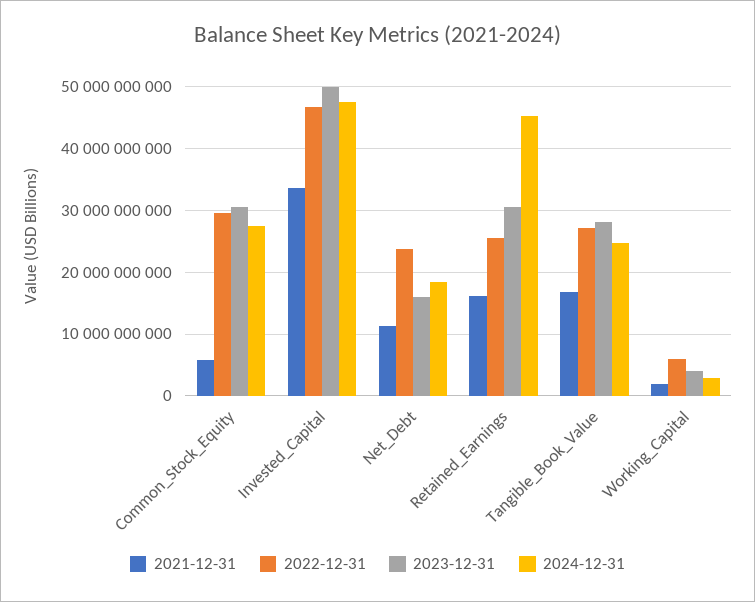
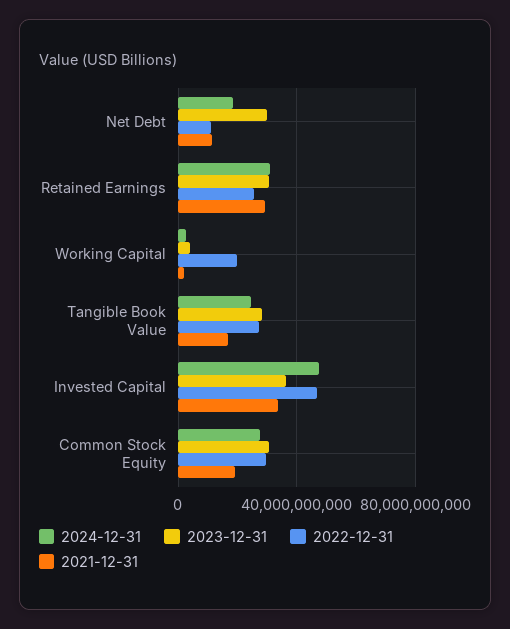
  {
    "2021-12-31": {
-     "Common_Stock_Equity": 6000000000,
+     "Common_Stock_Equity": 20000000000,
      "Invested_Capital": 34000000000,
      "Net_Debt": 11000000000,
-     "Retained_Earnings": 16000000000,
+     "Retained_Earnings": 30000000000,
      "Tangible_Book_Value": 17000000000,
      "Working_Capital": 2000000000
    },
    "2022-12-31": {
      "Common_Stock_Equity": 29000000000,
      "Invested_Capital": 47000000000,
-     "Net_Debt": 24000000000,
+     "Net_Debt": 10000000000,
      "Retained_Earnings": 25000000000,
      "Tangible_Book_Value": 27000000000,
-     "Working_Capital": 6000000000
+     "Working_Capital": 20000000000
    },
    "2023-12-31": {
      "Common_Stock_Equity": 31000000000,
-     "Invested_Capital": 50000000000,
+     "Invested_Capital": 35000000000,
-     "Net_Debt": 16000000000,
+     "Net_Debt": 30000000000,
      "Retained_Earnings": 31000000000,
      "Tangible_Book_Value": 28000000000,
      "Working_Capital": 4000000000
    },
    "2024-12-31": {
      "Common_Stock_Equity": 27000000000,
      "Invested_Capital": 47000000000,
      "Net_Debt": 18000000000,
-     "Retained_Earnings": 45000000000,
+     "Retained_Earnings": 30000000000,
      "Tangible_Book_Value": 25000000000,
      "Working_Capital": 3000000000
    }
  }

